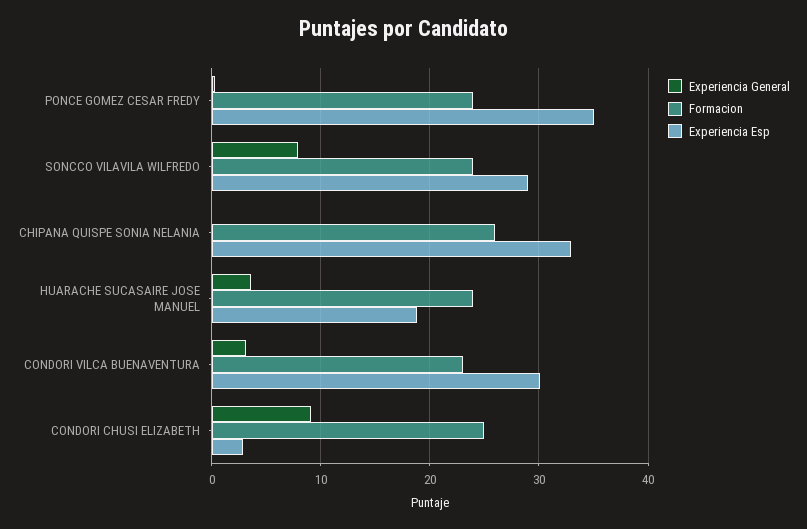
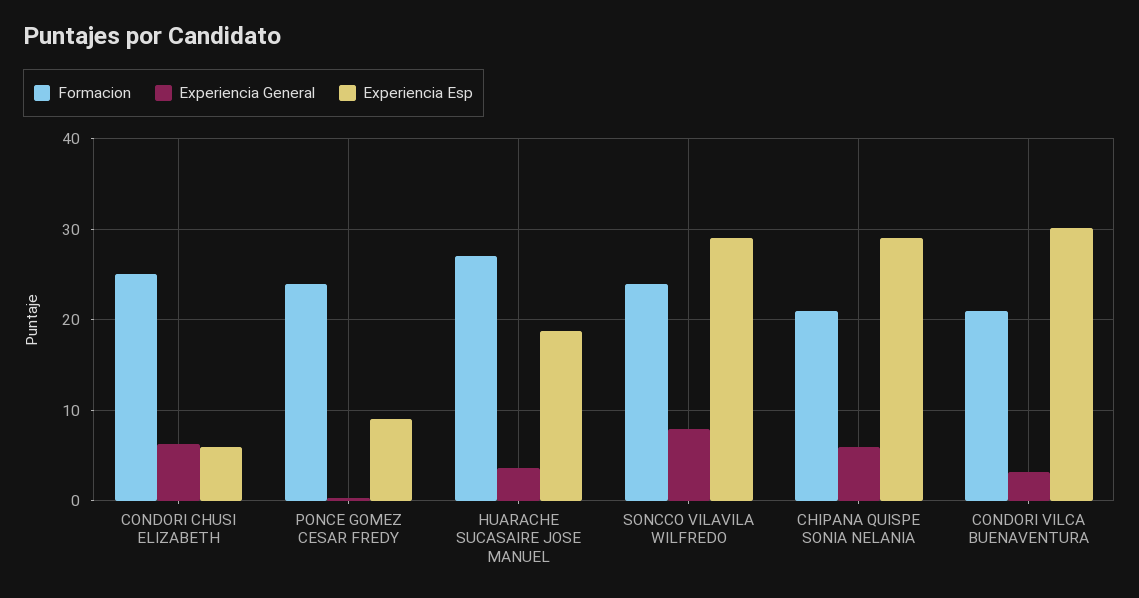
  {
    "Experiencia General": {
      "PONCE GOMEZ CESAR FREDY": 0,
      "SONCCO VILAVILA WILFREDO": 8,
-     "CHIPANA QUISPE SONIA NELANIA": 0,
+     "CHIPANA QUISPE SONIA NELANIA": 6,
      "HUARACHE SUCASAIRE JOSE MANUEL": 4,
      "CONDORI VILCA BUENAVENTURA": 3,
-     "CONDORI CHUSI ELIZABETH": 9
+     "CONDORI CHUSI ELIZABETH": 6
    },
    "Formacion": {
      "PONCE GOMEZ CESAR FREDY": 24,
      "SONCCO VILAVILA WILFREDO": 24,
-     "CHIPANA QUISPE SONIA NELANIA": 26,
+     "CHIPANA QUISPE SONIA NELANIA": 21,
-     "HUARACHE SUCASAIRE JOSE MANUEL": 24,
+     "HUARACHE SUCASAIRE JOSE MANUEL": 27,
-     "CONDORI VILCA BUENAVENTURA": 23,
+     "CONDORI VILCA BUENAVENTURA": 21,
      "CONDORI CHUSI ELIZABETH": 25
    },
    "Experiencia Esp": {
-     "PONCE GOMEZ CESAR FREDY": 35,
+     "PONCE GOMEZ CESAR FREDY": 9,
      "SONCCO VILAVILA WILFREDO": 29,
-     "CHIPANA QUISPE SONIA NELANIA": 33,
+     "CHIPANA QUISPE SONIA NELANIA": 29,
      "HUARACHE SUCASAIRE JOSE MANUEL": 19,
      "CONDORI VILCA BUENAVENTURA": 30,
-     "CONDORI CHUSI ELIZABETH": 3
+     "CONDORI CHUSI ELIZABETH": 6
    }
  }

